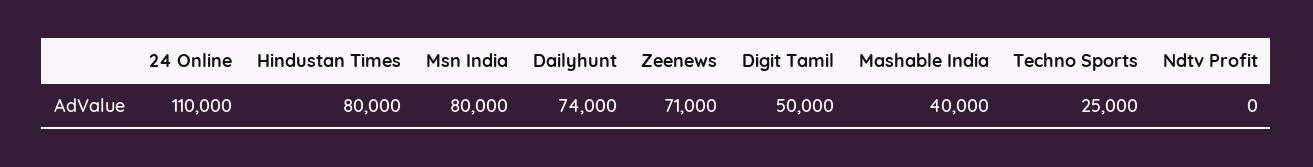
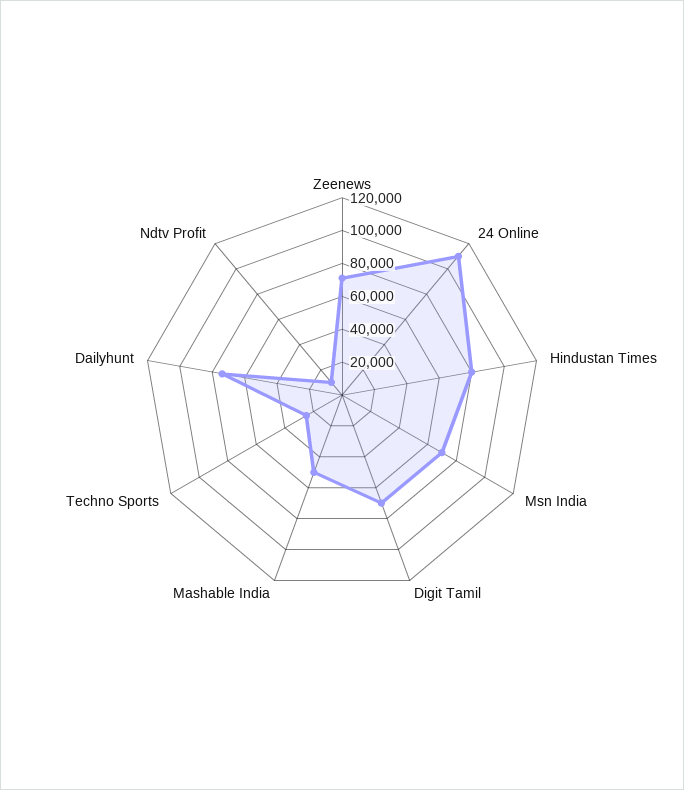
  {
    "24 Online": 110000,
    "Hindustan Times": 80000,
-   "Msn India": 80000,
+   "Msn India": 70000,
    "Dailyhunt": 74000,
    "Zeenews": 71000,
-   "Digit Tamil": 50000,
+   "Digit Tamil": 70000,
-   "Mashable India": 40000,
+   "Mashable India": 50000,
    "Techno Sports": 25000,
-   "Ndtv Profit": 0
+   "Ndtv Profit": 10000
  }

